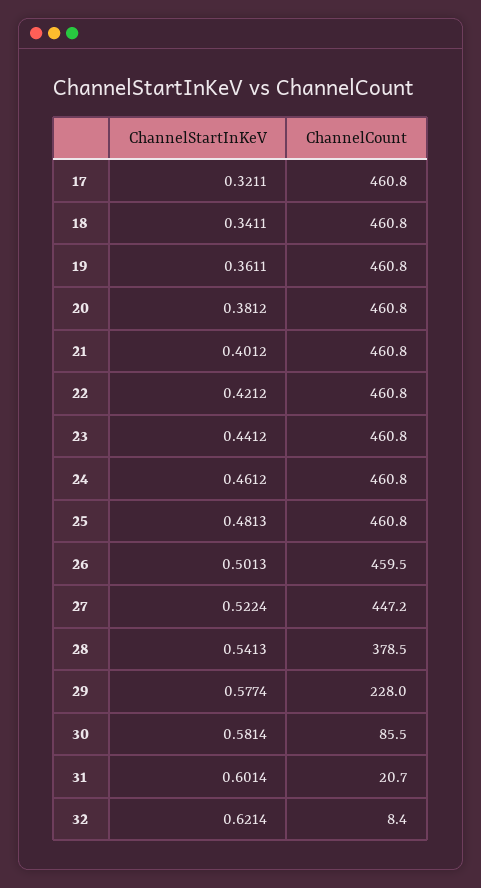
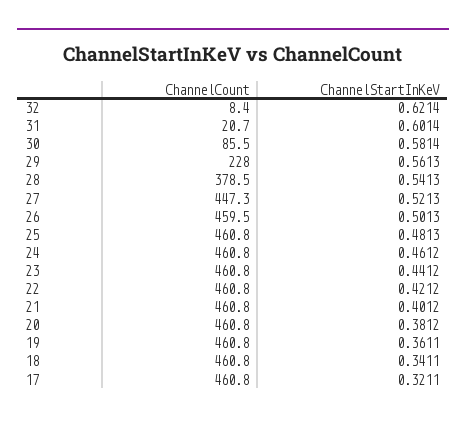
  {
    "ChannelStartInKeV": {
      "17": 0.3211,
      "18": 0.3411,
      "19": 0.3611,
      "20": 0.3812,
      "21": 0.4012,
      "22": 0.4212,
      "23": 0.4412,
      "24": 0.4612,
      "25": 0.4813,
      "26": 0.5013,
-     "27": 0.5224,
+     "27": 0.5213,
      "28": 0.5413,
-     "29": 0.5774,
+     "29": 0.5613,
      "30": 0.5814,
      "31": 0.6014,
      "32": 0.6214
    },
    "ChannelCount": {
      "17": 460.8,
      "18": 460.8,
      "19": 460.8,
      "20": 460.8,
      "21": 460.8,
      "22": 460.8,
      "23": 460.8,
      "24": 460.8,
      "25": 460.8,
      "26": 459.5,
-     "27": 447.2,
+     "27": 447.3,
      "28": 378.5,
      "29": 228,
      "30": 85.5,
      "31": 20.7,
      "32": 8.4
    }
  }

